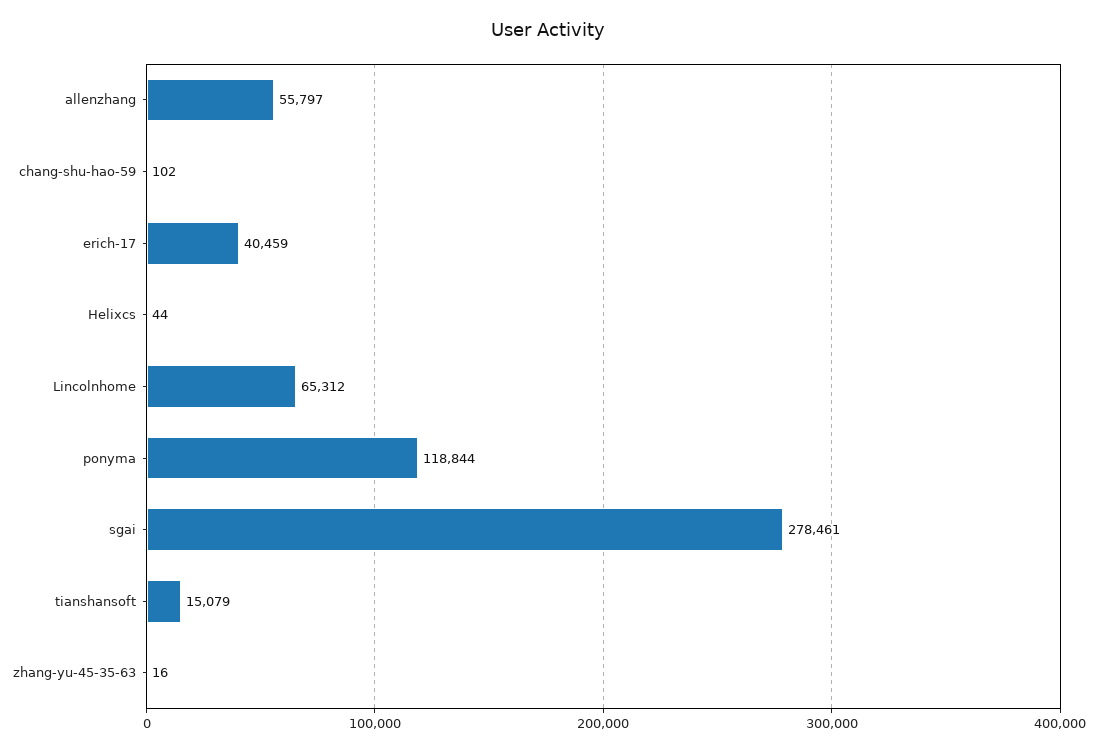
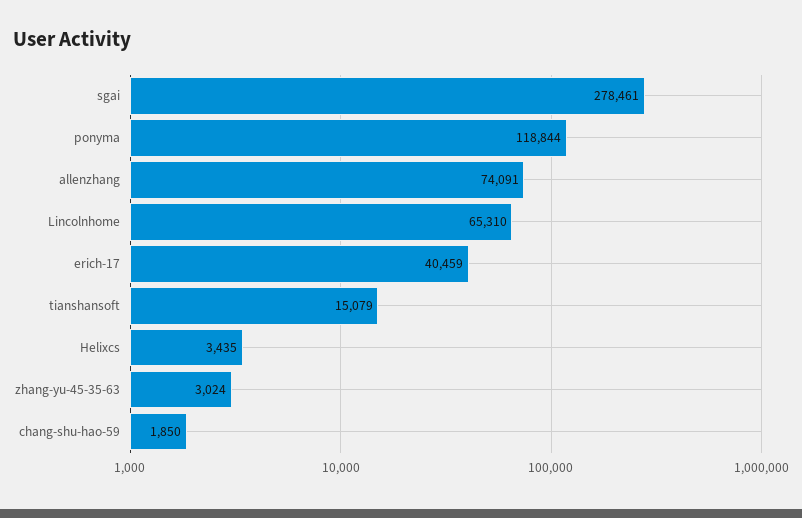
  {
-   "allenzhang": 55797,
+   "allenzhang": 74091,
-   "chang-shu-hao-59": 102,
+   "chang-shu-hao-59": 1850,
    "erich-17": 40459,
-   "Helixcs": 44,
+   "Helixcs": 3435,
-   "Lincolnhome": 65312,
+   "Lincolnhome": 65310,
    "ponyma": 118844,
    "sgai": 278461,
    "tianshansoft": 15079,
-   "zhang-yu-45-35-63": 16
+   "zhang-yu-45-35-63": 3024
  }

